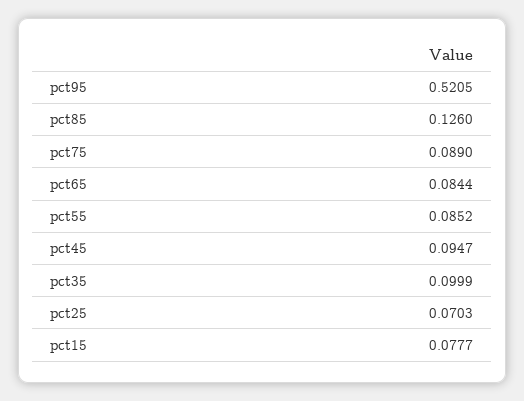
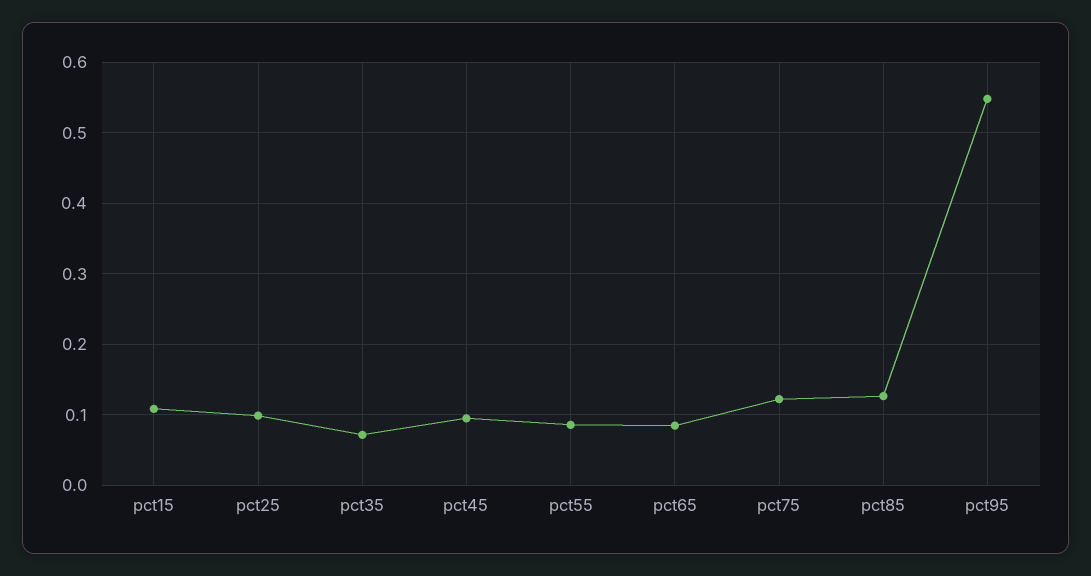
  {
-   "pct95": 0.5205,
+   "pct95": 0.55,
    "pct85": 0.126,
-   "pct75": 0.089,
+   "pct75": 0.12,
    "pct65": 0.0844,
    "pct55": 0.0852,
    "pct45": 0.0947,
-   "pct35": 0.0999,
+   "pct35": 0.07,
-   "pct25": 0.0703,
+   "pct25": 0.1,
-   "pct15": 0.0777
+   "pct15": 0.11
  }

